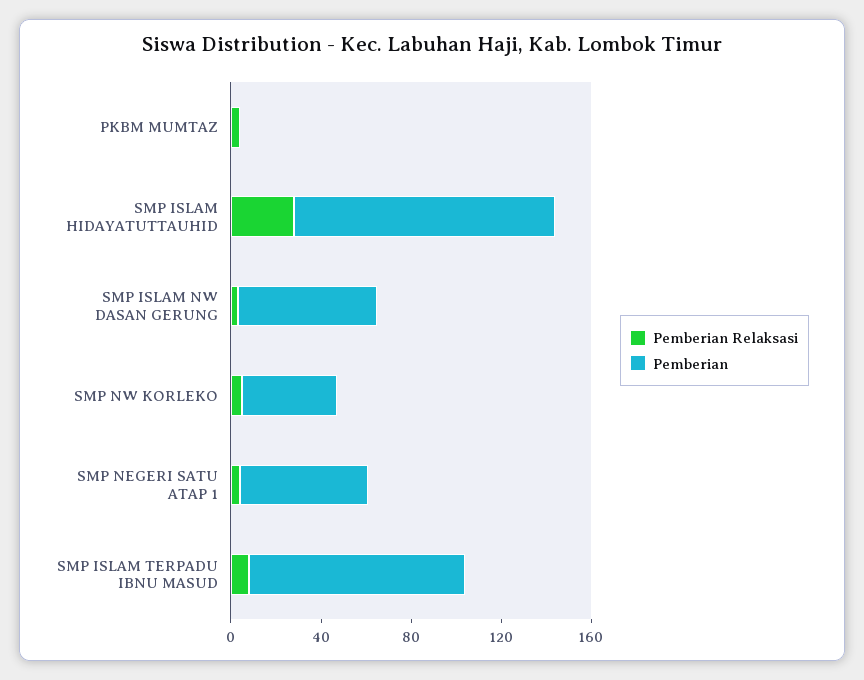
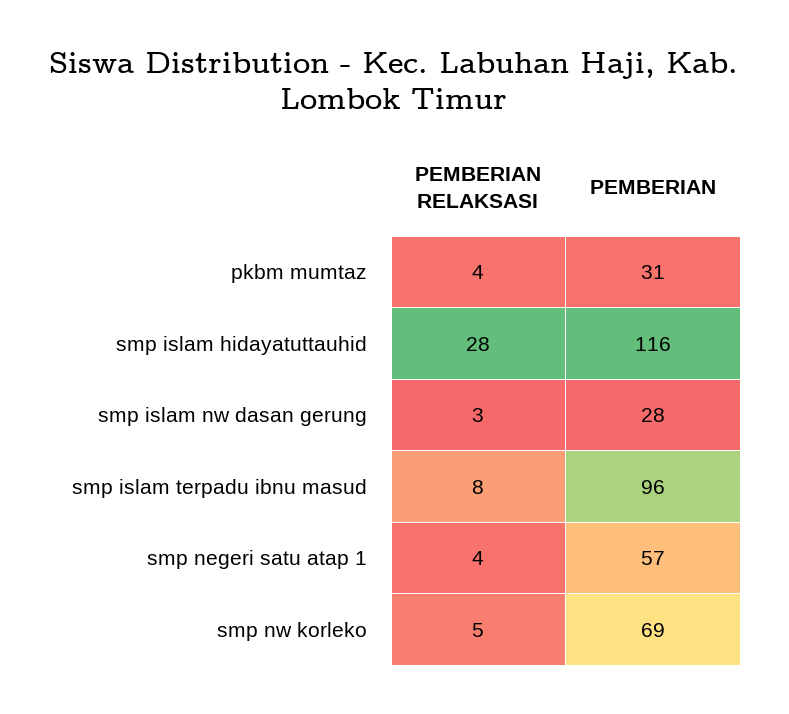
  {
    "Pemberian Relaksasi": {
      "PKBM MUMTAZ": 4,
      "SMP ISLAM HIDAYATUTTAUHID": 28,
      "SMP ISLAM NW DASAN GERUNG": 3,
      "SMP NW KORLEKO": 5,
      "SMP NEGERI SATU ATAP 1": 4,
      "SMP ISLAM TERPADU IBNU MASUD": 8
    },
    "Pemberian": {
-     "PKBM MUMTAZ": 0,
+     "PKBM MUMTAZ": 31,
      "SMP ISLAM HIDAYATUTTAUHID": 116,
-     "SMP ISLAM NW DASAN GERUNG": 60,
+     "SMP ISLAM NW DASAN GERUNG": 28,
-     "SMP NW KORLEKO": 40,
+     "SMP NW KORLEKO": 69,
      "SMP NEGERI SATU ATAP 1": 57,
      "SMP ISLAM TERPADU IBNU MASUD": 96
    }
  }

